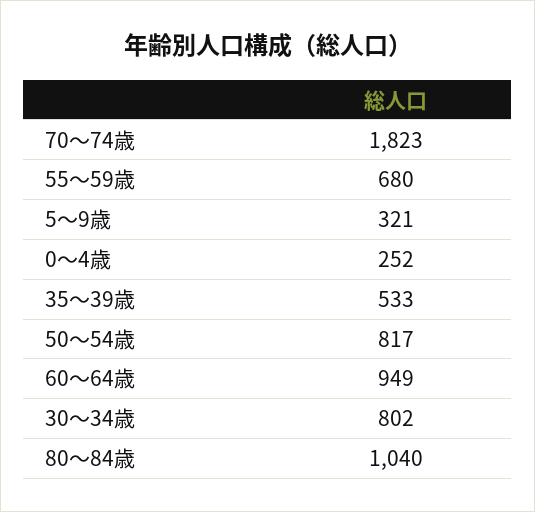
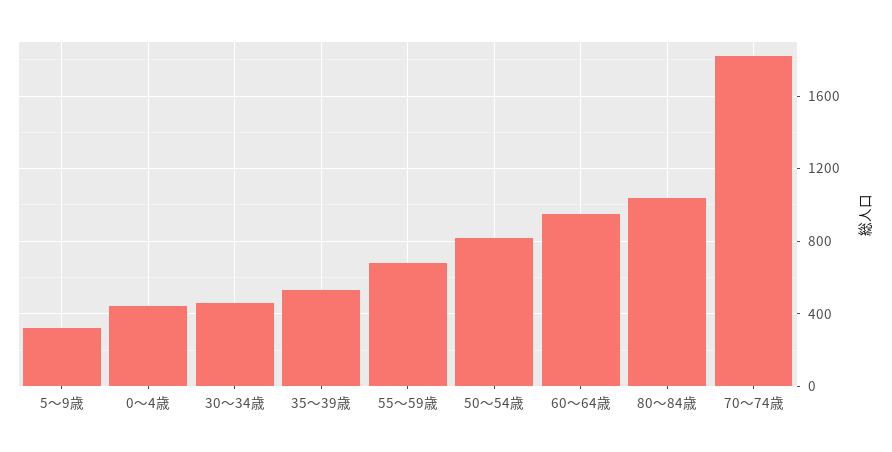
  {
    "70～74歳": 1823,
    "55～59歳": 680,
    "5～9歳": 321,
-   "0～4歳": 252,
+   "0～4歳": 450,
    "35～39歳": 533,
    "50～54歳": 817,
    "60～64歳": 949,
-   "30～34歳": 802,
+   "30～34歳": 450,
    "80～84歳": 1040
  }

